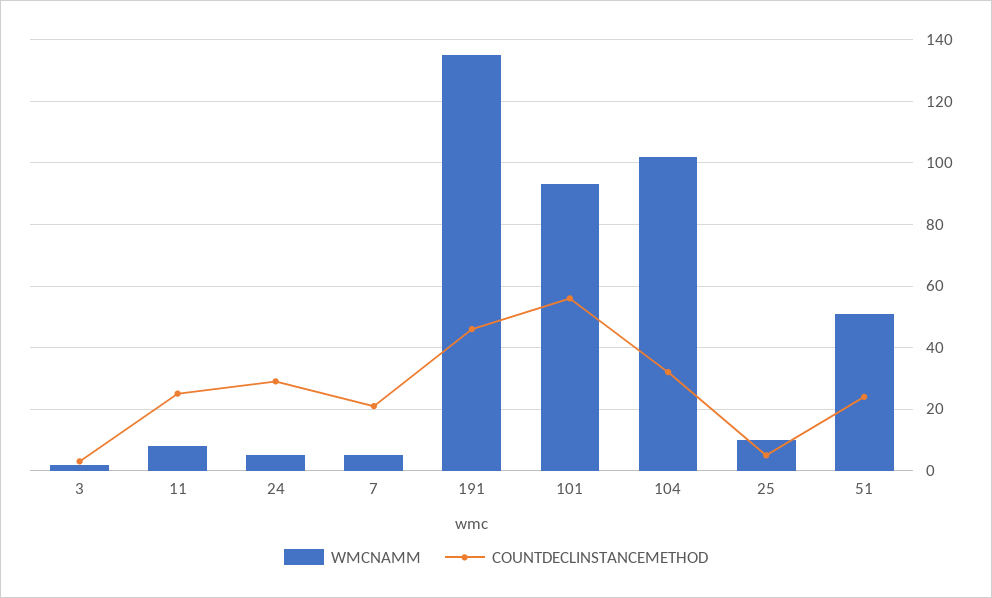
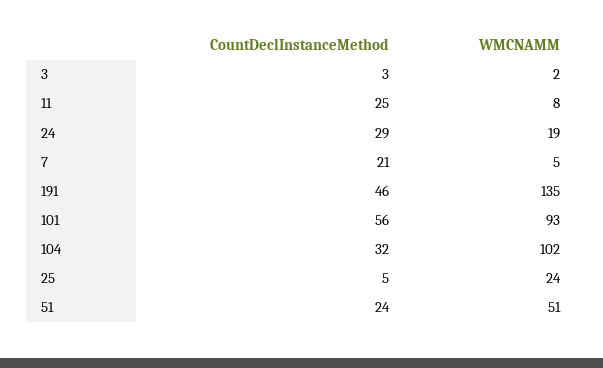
  {
    "WMCNAMM": {
      "3": 2,
      "11": 8,
-     "24": 5,
+     "24": 19,
      "7": 5,
      "191": 135,
      "101": 93,
      "104": 102,
-     "25": 10,
+     "25": 24,
      "51": 51
    },
    "COUNTDECLINSTANCEMETHOD": {
      "3": 3,
      "11": 25,
      "24": 29,
      "7": 21,
      "191": 46,
      "101": 56,
      "104": 32,
      "25": 5,
      "51": 24
    }
  }

